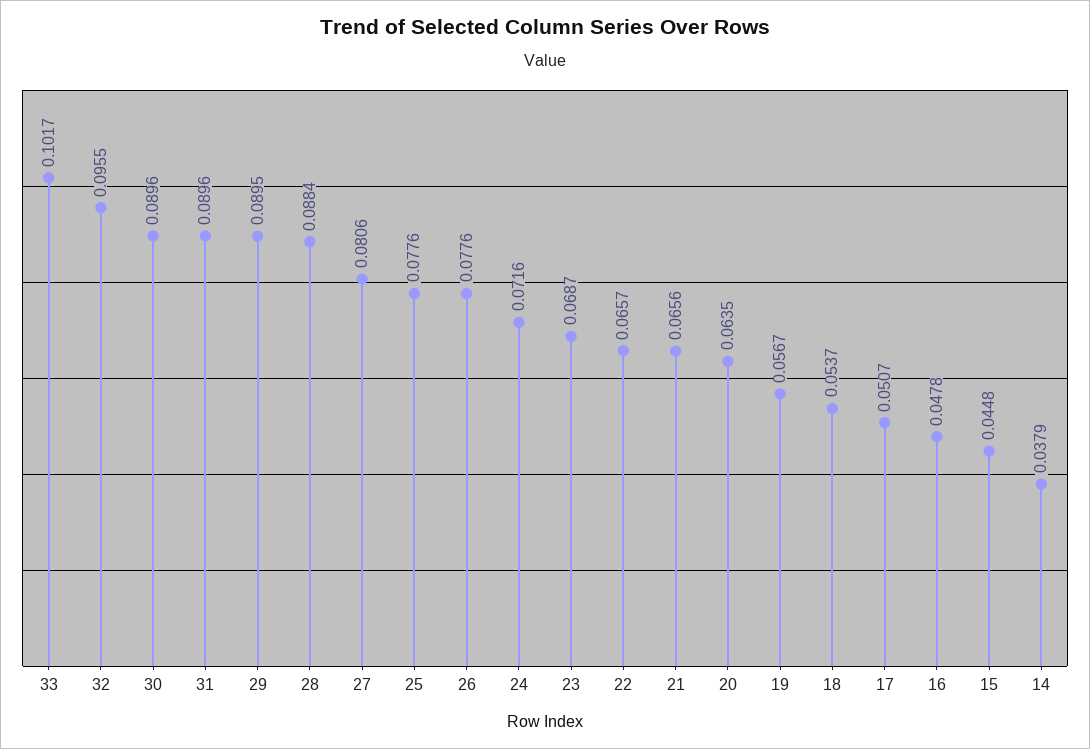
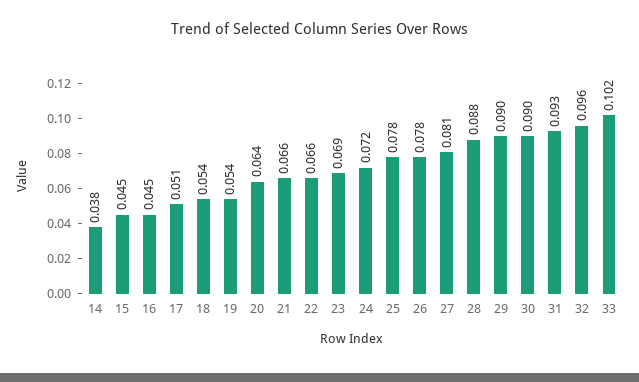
  {
    "33": 0.1017,
    "32": 0.0955,
    "30": 0.0896,
-   "31": 0.0896,
+   "31": 0.093,
    "29": 0.0895,
    "28": 0.0884,
    "27": 0.0806,
    "25": 0.0776,
    "26": 0.0776,
    "24": 0.0716,
    "23": 0.0687,
    "22": 0.0657,
    "21": 0.0656,
    "20": 0.0635,
-   "19": 0.0567,
+   "19": 0.054,
    "18": 0.0537,
    "17": 0.0507,
-   "16": 0.0478,
+   "16": 0.045,
    "15": 0.0448,
    "14": 0.0379
  }

